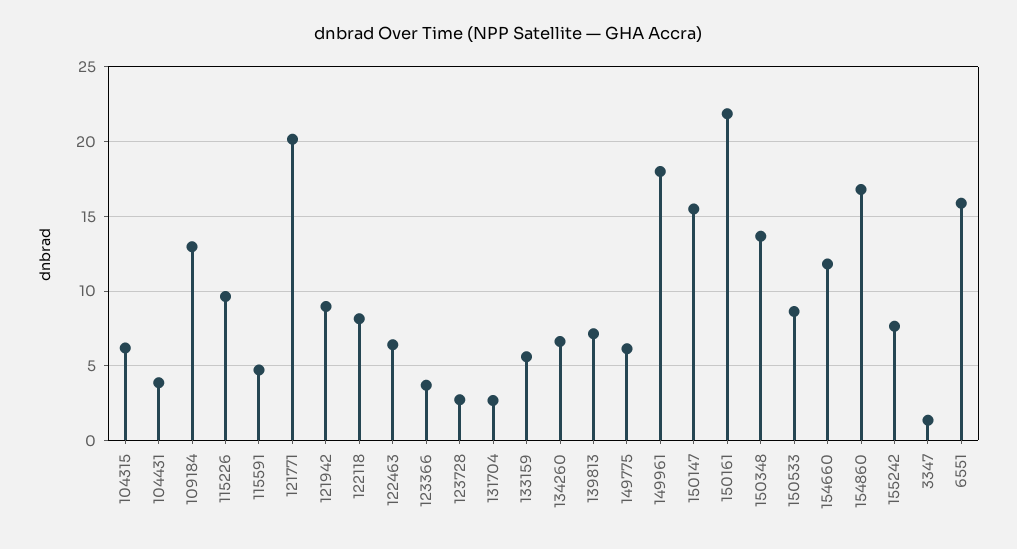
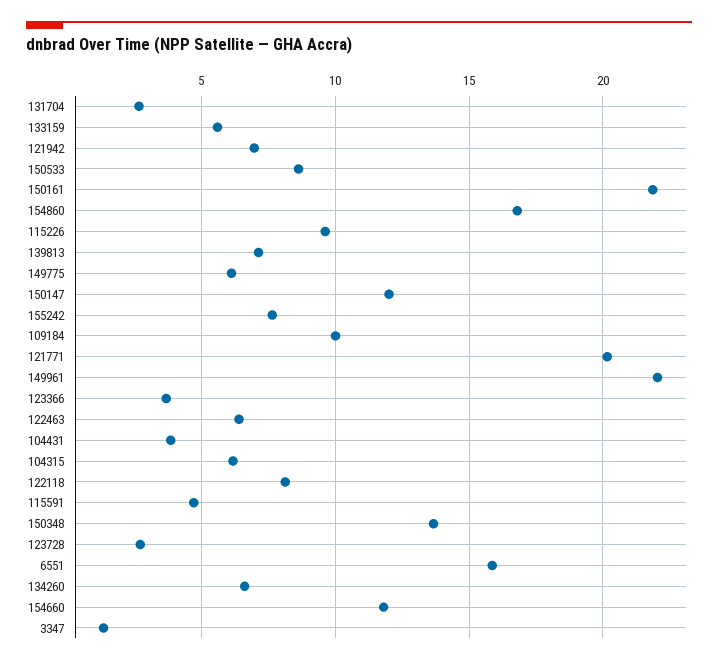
  {
    "104315": 6,
    "104431": 4,
-   "109184": 13,
+   "109184": 10,
    "115226": 9.5,
    "115591": 4.5,
    "121771": 20,
-   "121942": 9,
+   "121942": 7,
    "122118": 8,
    "122463": 6.5,
    "123366": 3.5,
    "123728": 2.5,
    "131704": 2.5,
    "133159": 5.5,
    "134260": 6.5,
    "139813": 7,
    "149775": 6,
-   "149961": 18,
+   "149961": 22,
-   "150147": 15.5,
+   "150147": 12,
    "150161": 22,
    "150348": 13.5,
    "150533": 8.5,
    "154660": 12,
    "154860": 17,
    "155242": 7.5,
    "3347": 1.5,
    "6551": 16
  }

